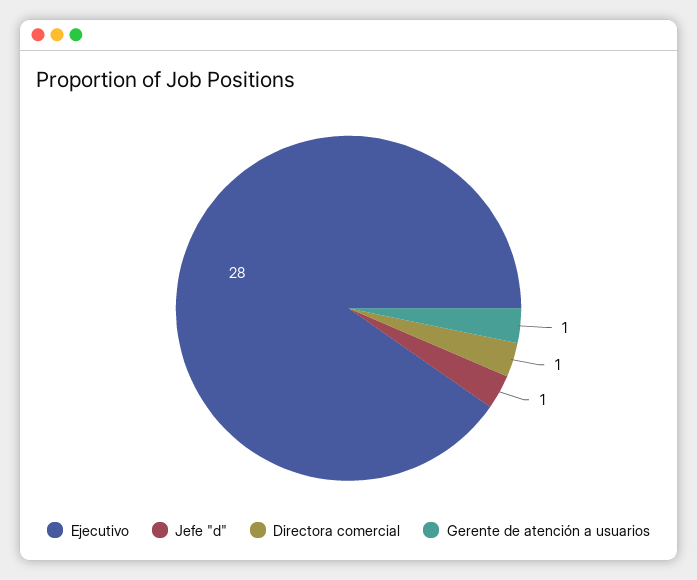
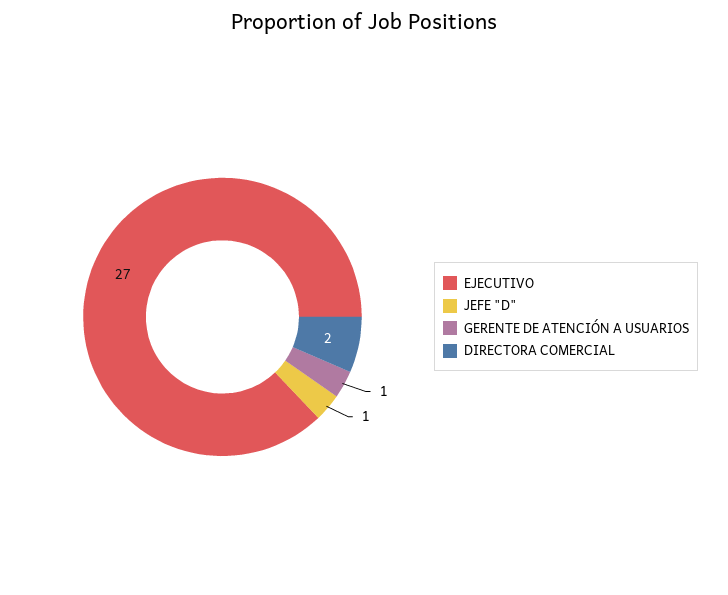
  {
-   "Ejecutivo": 28,
+   "Ejecutivo": 27,
    "Jefe \"d\"": 1,
-   "Directora comercial": 1,
+   "Directora comercial": 2,
    "Gerente de atención a usuarios": 1
  }

